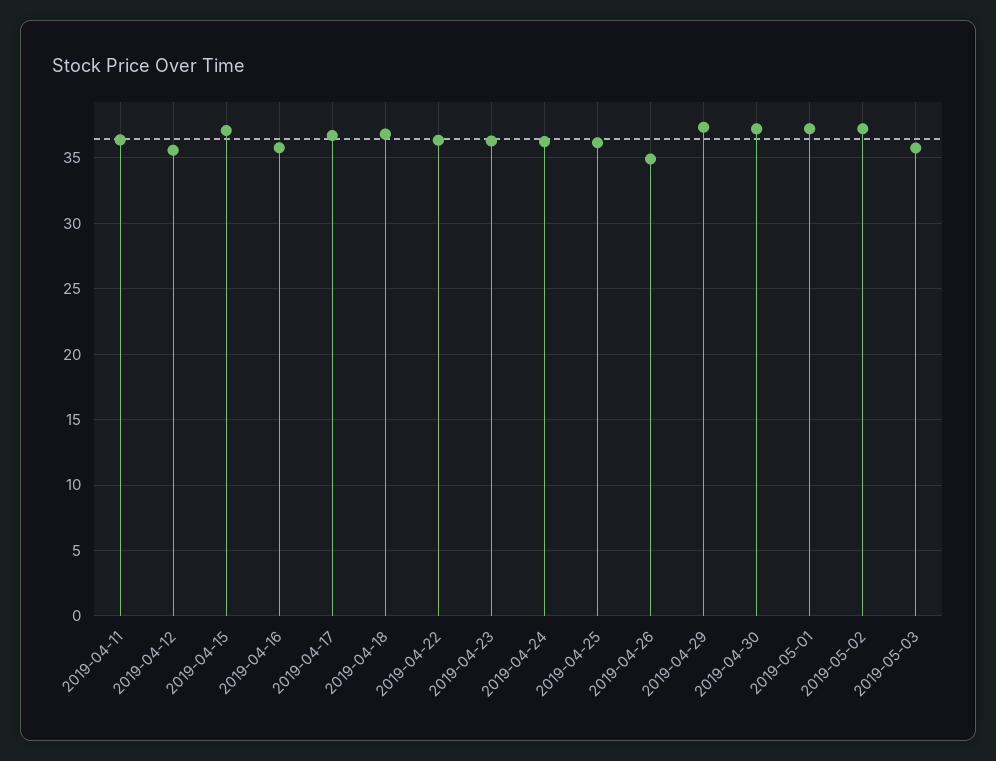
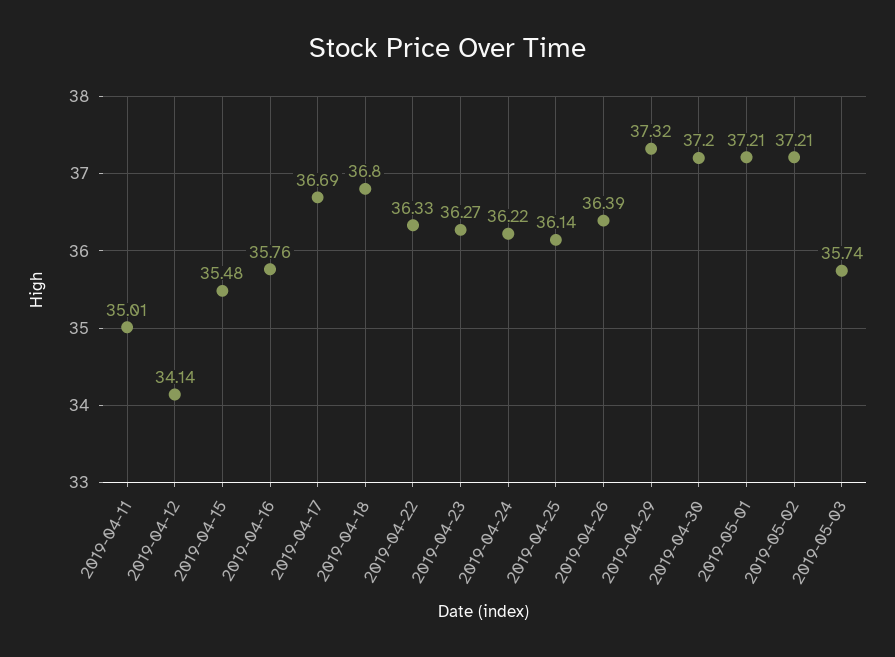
  {
-   "2019-04-11": 36.5,
+   "2019-04-11": 35.01,
-   "2019-04-12": 35.5,
+   "2019-04-12": 34.14,
-   "2019-04-15": 37,
+   "2019-04-15": 35.48,
    "2019-04-16": 35.76,
    "2019-04-17": 36.69,
    "2019-04-18": 36.8,
    "2019-04-22": 36.33,
    "2019-04-23": 36.27,
    "2019-04-24": 36.22,
    "2019-04-25": 36.14,
-   "2019-04-26": 35,
+   "2019-04-26": 36.39,
    "2019-04-29": 37.32,
    "2019-04-30": 37.2,
    "2019-05-01": 37.21,
    "2019-05-02": 37.21,
    "2019-05-03": 35.74
  }

